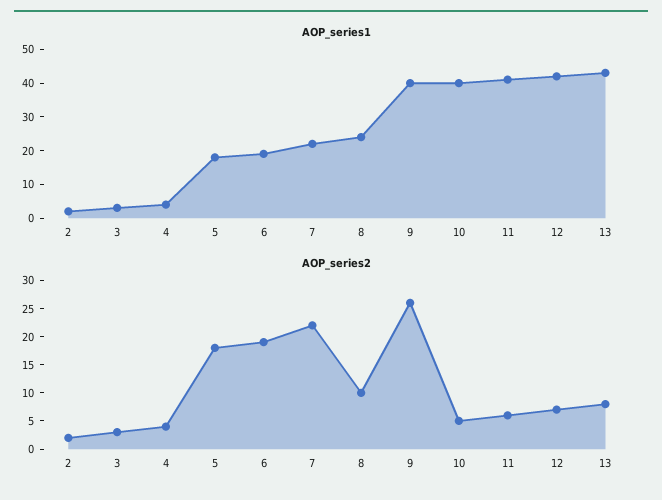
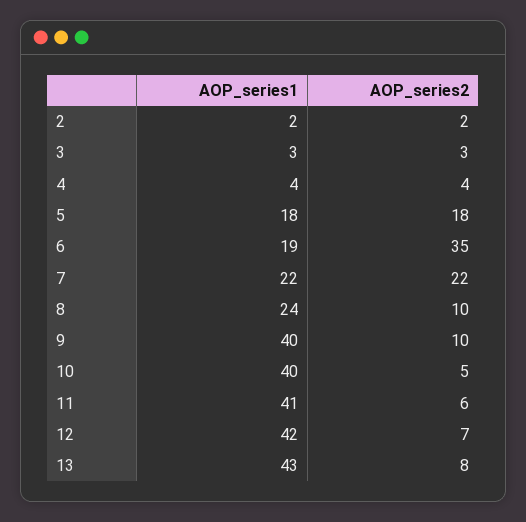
  {
    "AOP_series1": {
      "2": 2,
      "3": 3,
      "4": 4,
      "5": 18,
      "6": 19,
      "7": 22,
      "8": 24,
      "9": 40,
      "10": 40,
      "11": 41,
      "12": 42,
      "13": 43
    },
    "AOP_series2": {
      "2": 2,
      "3": 3,
      "4": 4,
      "5": 18,
-     "6": 20,
+     "6": 35,
      "7": 22,
      "8": 10,
-     "9": 25,
+     "9": 10,
      "10": 5,
      "11": 6,
      "12": 7,
      "13": 8
    }
  }

